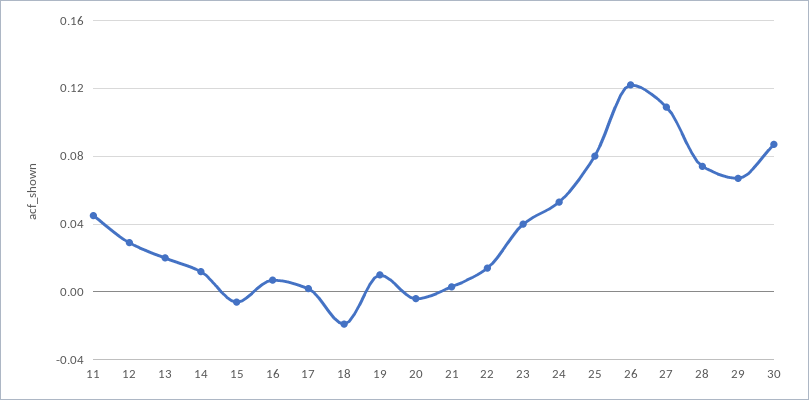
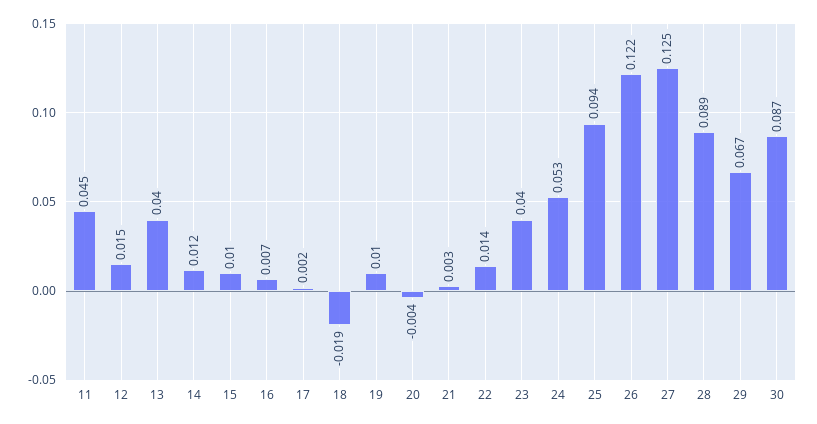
  {
    "11": 0.045,
-   "12": 0.03,
+   "12": 0.015,
-   "13": 0.02,
+   "13": 0.04,
    "14": 0.012,
-   "15": -0.005,
+   "15": 0.01,
    "16": 0.007,
    "17": 0.002,
    "18": -0.019,
    "19": 0.01,
    "20": -0.004,
    "21": 0.003,
    "22": 0.014,
    "23": 0.04,
    "24": 0.053,
-   "25": 0.08,
+   "25": 0.094,
    "26": 0.122,
-   "27": 0.11,
+   "27": 0.125,
-   "28": 0.075,
+   "28": 0.089,
    "29": 0.067,
    "30": 0.087
  }

